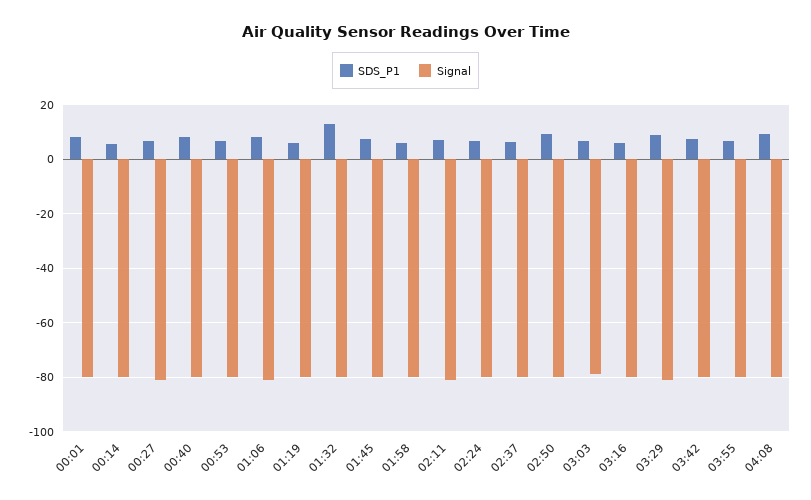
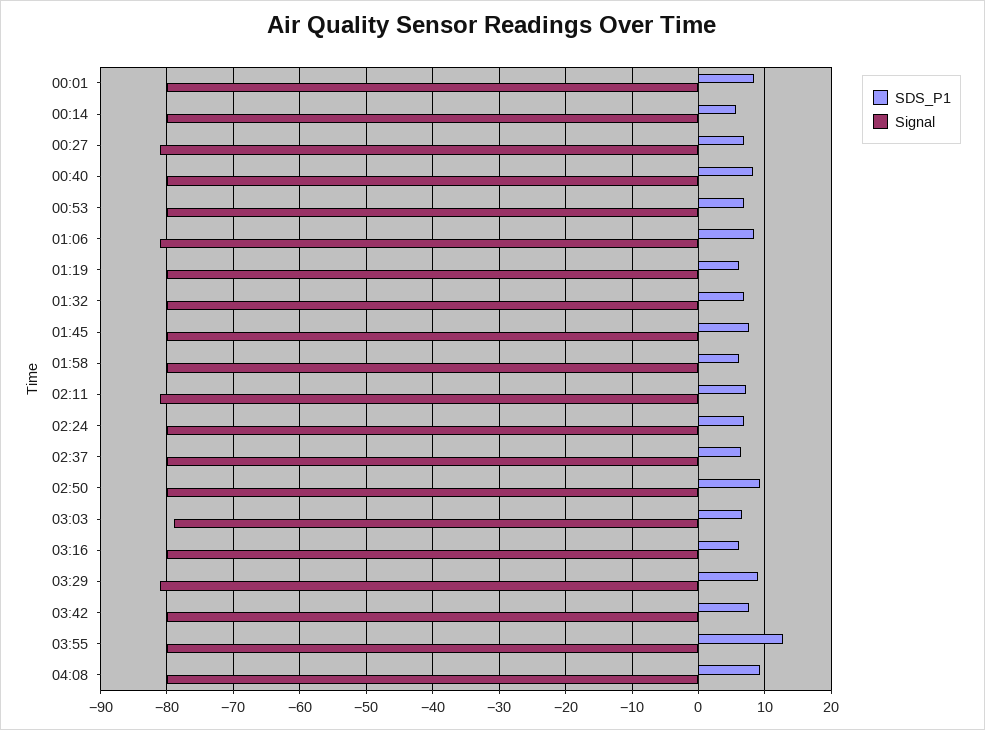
  {
    "SDS_P1": {
      "00:01": 8,
      "00:14": 6,
      "00:27": 7,
      "00:40": 8,
      "00:53": 7,
      "01:06": 8,
      "01:19": 6,
-     "01:32": 12.5,
+     "01:32": 7,
      "01:45": 8,
      "01:58": 6,
      "02:11": 7,
      "02:24": 7,
      "02:37": 6,
      "02:50": 9,
      "03:03": 7,
      "03:16": 6,
      "03:29": 9,
      "03:42": 8,
-     "03:55": 7.5,
+     "03:55": 13,
      "04:08": 9
    },
    "Signal": {
      "00:01": -80,
      "00:14": -80,
      "00:27": -81,
      "00:40": -80,
      "00:53": -80,
      "01:06": -81,
      "01:19": -80,
      "01:32": -80,
      "01:45": -80,
      "01:58": -80,
      "02:11": -81,
      "02:24": -80,
      "02:37": -80,
      "02:50": -80,
      "03:03": -79,
      "03:16": -80,
      "03:29": -81,
      "03:42": -80,
      "03:55": -80,
      "04:08": -80
    }
  }

